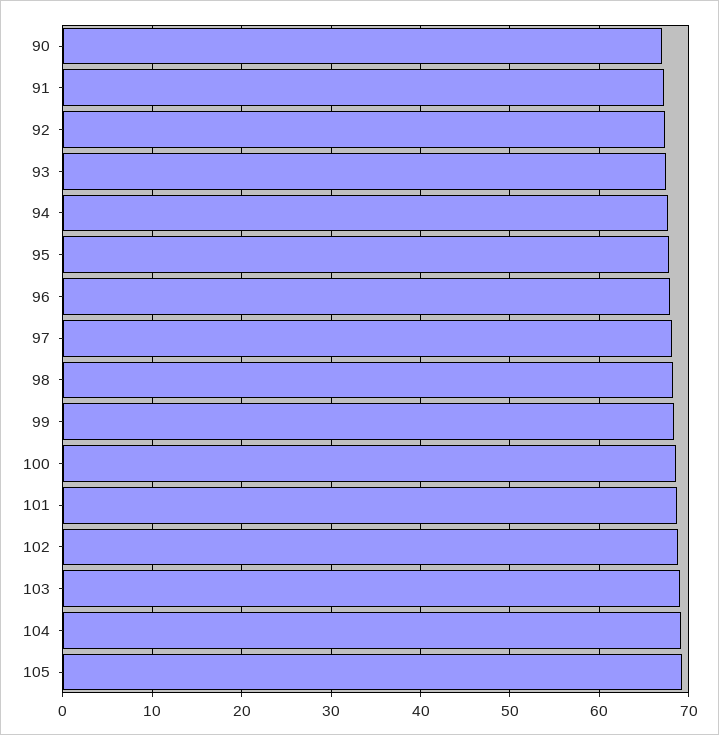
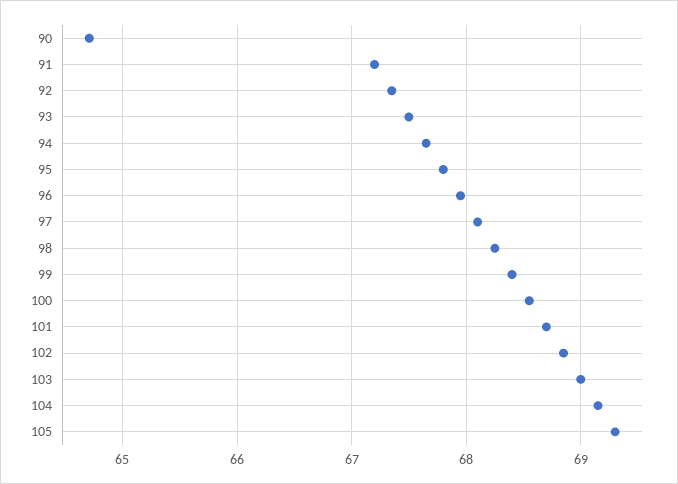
  {
-   "90": 67,
+   "90": 64.7,
    "91": 67.2,
    "92": 67.4,
    "93": 67.5,
    "94": 67.7,
    "95": 67.8,
    "96": 68,
    "97": 68.1,
    "98": 68.3,
    "99": 68.4,
    "100": 68.6,
    "101": 68.7,
    "102": 68.9,
    "103": 69,
    "104": 69.2,
    "105": 69.3
  }

